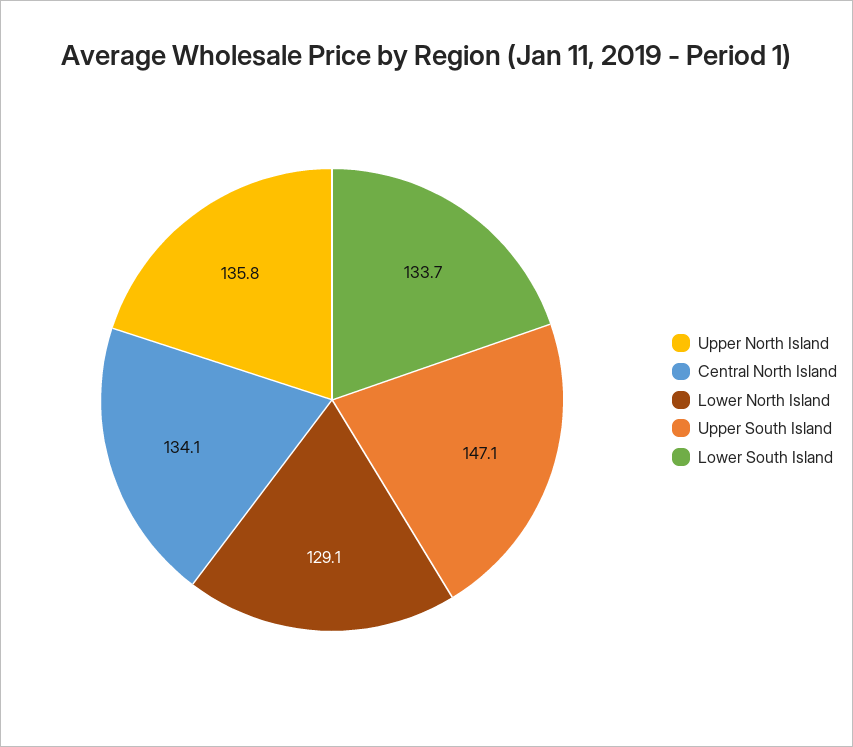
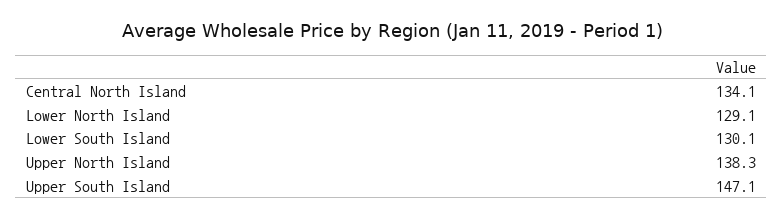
  {
-   "Upper North Island": 135.8,
+   "Upper North Island": 138.3,
    "Central North Island": 134.1,
    "Lower North Island": 129.1,
    "Upper South Island": 147.1,
-   "Lower South Island": 133.7
+   "Lower South Island": 130.1
  }

